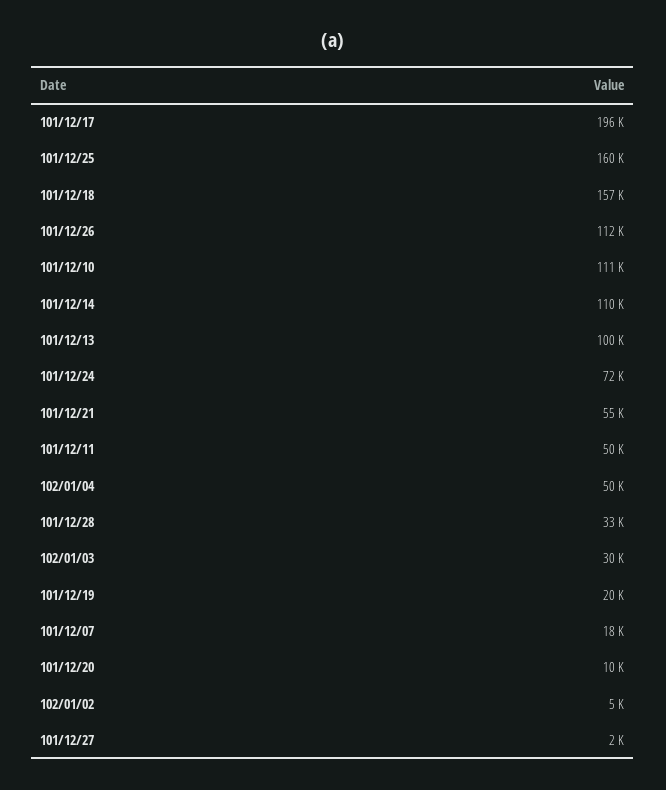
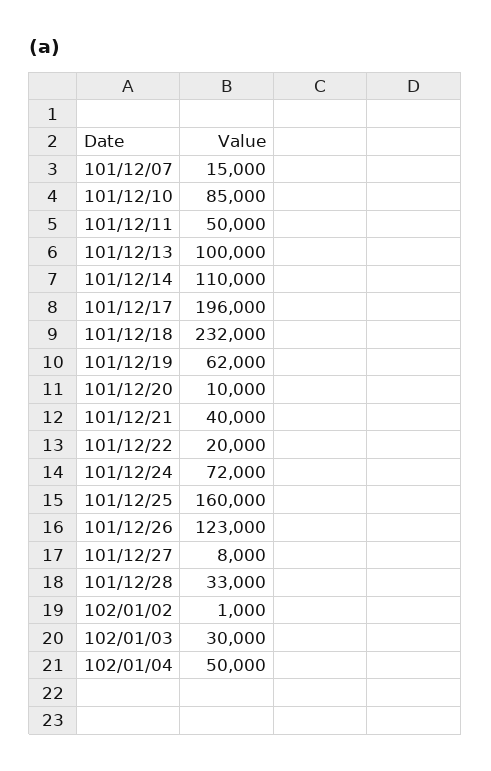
  {
    "101/12/17": 196000,
    "101/12/25": 160000,
-   "101/12/18": 157000,
+   "101/12/18": 232000,
-   "101/12/26": 112000,
+   "101/12/26": 123000,
-   "101/12/10": 111000,
+   "101/12/10": 85000,
    "101/12/14": 110000,
    "101/12/13": 100000,
    "101/12/24": 72000,
-   "101/12/21": 55000,
+   "101/12/21": 40000,
    "101/12/11": 50000,
    "102/01/04": 50000,
    "101/12/28": 33000,
    "102/01/03": 30000,
-   "101/12/19": 20000,
+   "101/12/19": 62000,
-   "101/12/07": 18000,
+   "101/12/07": 15000,
    "101/12/20": 10000,
-   "102/01/02": 5000,
+   "102/01/02": 1000,
-   "101/12/27": 2000
+   "101/12/27": 8000,
+   "101/12/22": 20000
  }

